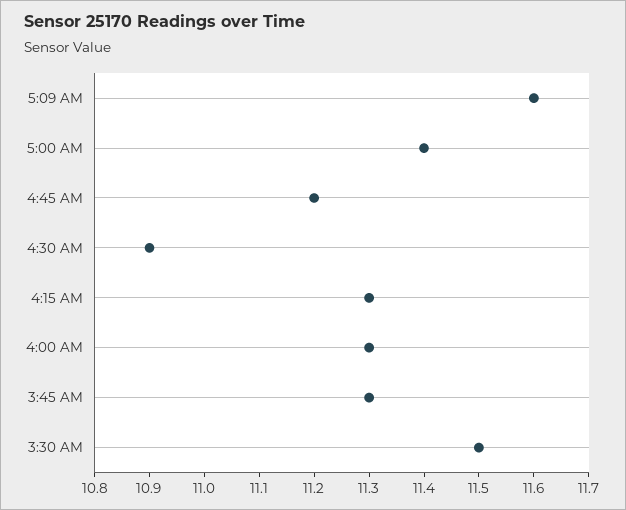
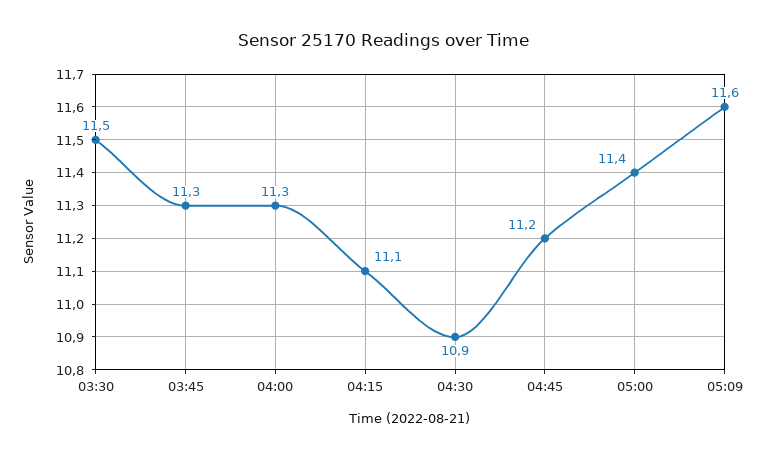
  {
    "5:09 AM": 11.6,
    "5:00 AM": 11.4,
    "4:45 AM": 11.2,
    "4:30 AM": 10.9,
-   "4:15 AM": 11.3,
+   "4:15 AM": 11.1,
    "4:00 AM": 11.3,
    "3:45 AM": 11.3,
    "3:30 AM": 11.5
  }

